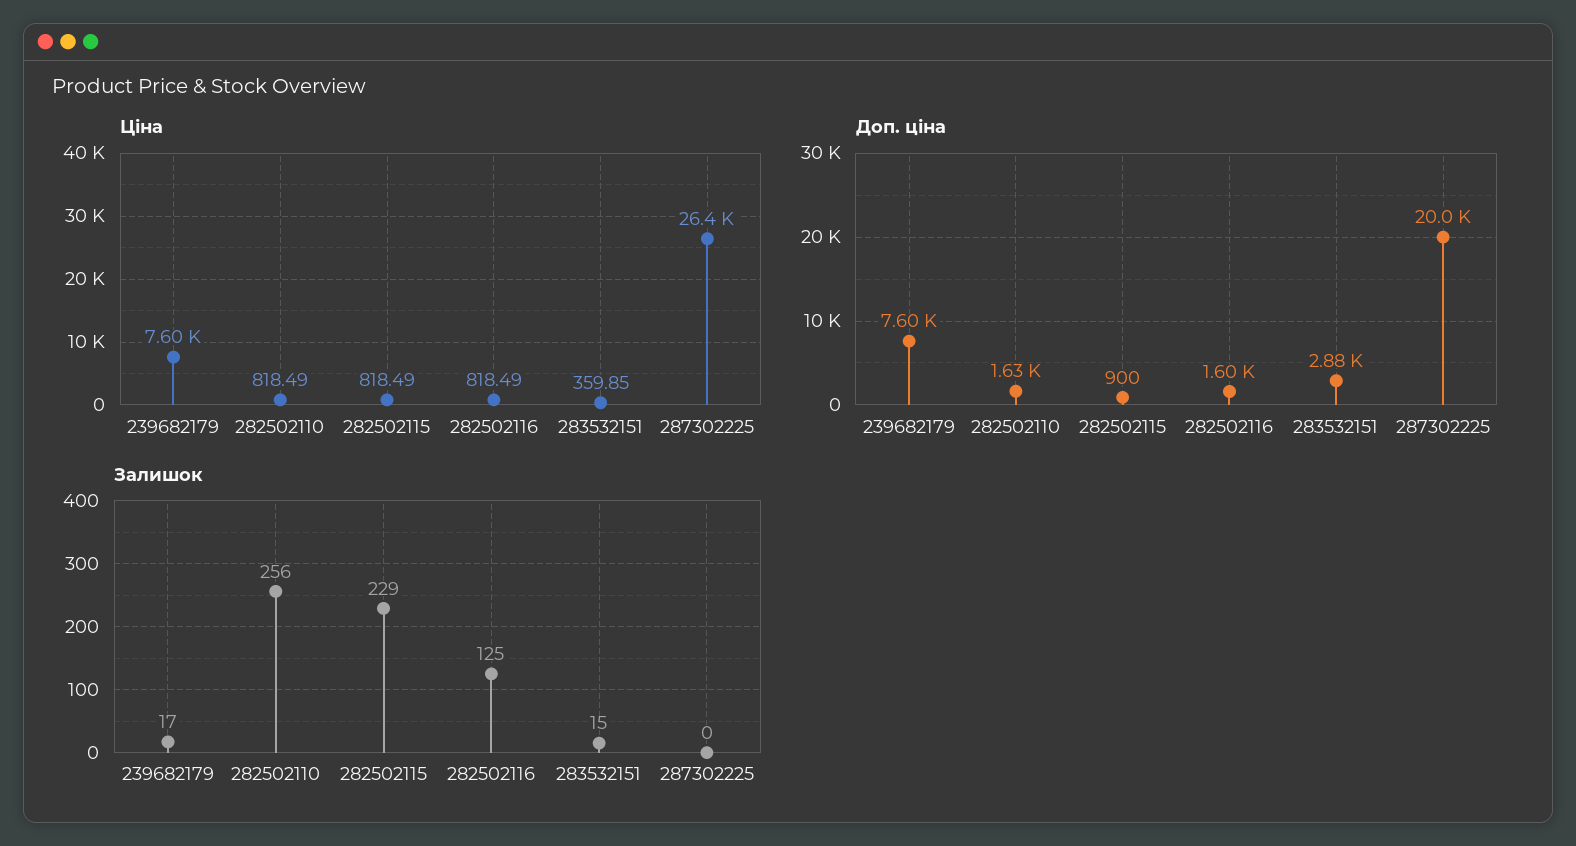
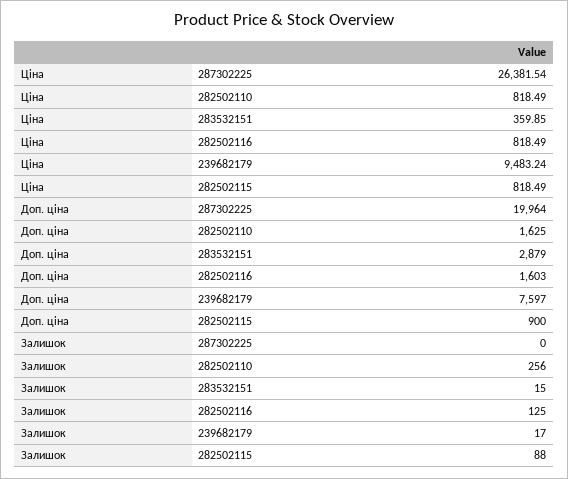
  {
    "Ціна": {
-     "239682179": 7600,
+     "239682179": 9483.24,
      "282502110": 818.49,
      "282502115": 818.49,
      "282502116": 818.49,
      "283532151": 359.85,
      "287302225": 26381.54
    },
    "Доп. ціна": {
      "239682179": 7597,
      "282502110": 1625,
      "282502115": 900,
      "282502116": 1603,
      "283532151": 2879,
      "287302225": 19964
    },
    "Залишок": {
      "239682179": 17,
      "282502110": 256,
-     "282502115": 229,
+     "282502115": 88,
      "282502116": 125,
      "283532151": 15,
      "287302225": 0
    }
  }

